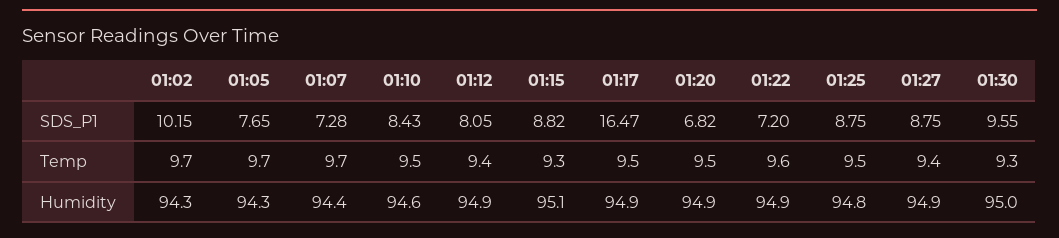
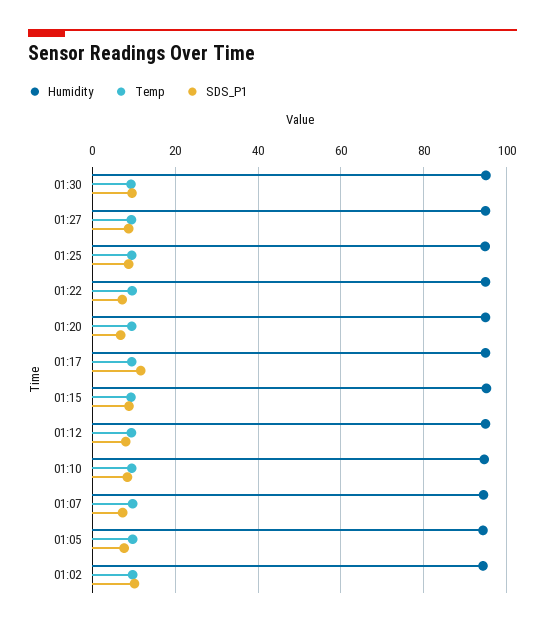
  {
    "SDS_P1": {
      "01:02": 10.15,
      "01:05": 7.65,
      "01:07": 7.28,
      "01:10": 8.43,
      "01:12": 8.05,
      "01:15": 8.82,
-     "01:17": 16.47,
+     "01:17": 12,
      "01:20": 6.82,
      "01:22": 7.2,
      "01:25": 8.75,
      "01:27": 8.75,
      "01:30": 9.55
    },
    "Temp": {
      "01:02": 9.7,
      "01:05": 9.7,
      "01:07": 9.7,
      "01:10": 9.5,
      "01:12": 9.4,
      "01:15": 9.3,
      "01:17": 9.5,
      "01:20": 9.5,
      "01:22": 9.6,
      "01:25": 9.5,
      "01:27": 9.4,
      "01:30": 9.3
    },
    "Humidity": {
      "01:02": 94.3,
      "01:05": 94.3,
      "01:07": 94.4,
      "01:10": 94.6,
      "01:12": 94.9,
      "01:15": 95.1,
      "01:17": 94.9,
      "01:20": 94.9,
      "01:22": 94.9,
      "01:25": 94.8,
      "01:27": 94.9,
      "01:30": 95
    }
  }

